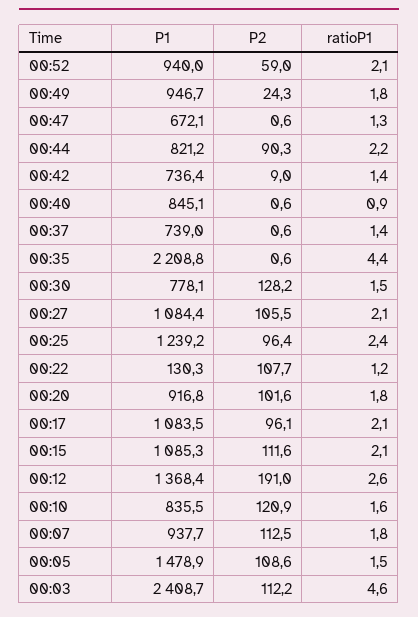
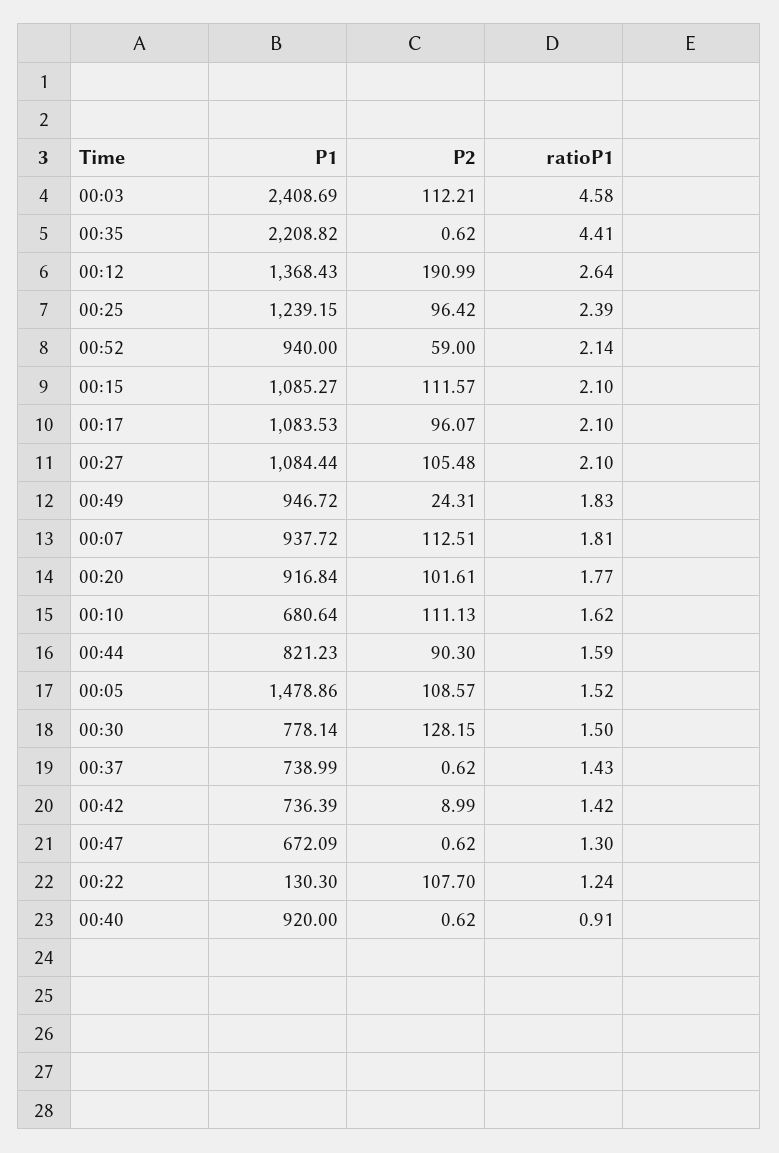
  {
    "P1": {
      "00:52": 940,
      "00:49": 946.72,
      "00:47": 672.09,
      "00:44": 821.23,
      "00:42": 736.39,
-     "00:40": 845.1,
+     "00:40": 920,
      "00:37": 738.99,
      "00:35": 2208.82,
      "00:30": 778.14,
      "00:27": 1084.44,
      "00:25": 1239.15,
      "00:22": 130.3,
      "00:20": 916.84,
      "00:17": 1083.53,
      "00:15": 1085.27,
      "00:12": 1368.43,
-     "00:10": 835.5,
+     "00:10": 680.64,
      "00:07": 937.72,
      "00:05": 1478.86,
      "00:03": 2408.69
    },
    "P2": {
      "00:52": 59,
      "00:49": 24.31,
      "00:47": 0.62,
      "00:44": 90.3,
      "00:42": 8.99,
      "00:40": 0.62,
      "00:37": 0.62,
      "00:35": 0.62,
      "00:30": 128.15,
      "00:27": 105.48,
      "00:25": 96.42,
      "00:22": 107.7,
      "00:20": 101.61,
      "00:17": 96.07,
      "00:15": 111.57,
      "00:12": 190.99,
-     "00:10": 120.9,
+     "00:10": 111.13,
      "00:07": 112.51,
      "00:05": 108.57,
      "00:03": 112.21
    },
    "ratioP1": {
      "00:52": 2.14,
      "00:49": 1.83,
      "00:47": 1.3,
-     "00:44": 2.2,
+     "00:44": 1.59,
      "00:42": 1.42,
      "00:40": 0.91,
      "00:37": 1.43,
      "00:35": 4.41,
      "00:30": 1.5,
      "00:27": 2.1,
      "00:25": 2.39,
      "00:22": 1.24,
      "00:20": 1.77,
      "00:17": 2.1,
      "00:15": 2.1,
      "00:12": 2.64,
      "00:10": 1.62,
      "00:07": 1.81,
      "00:05": 1.52,
      "00:03": 4.58
    }
  }

